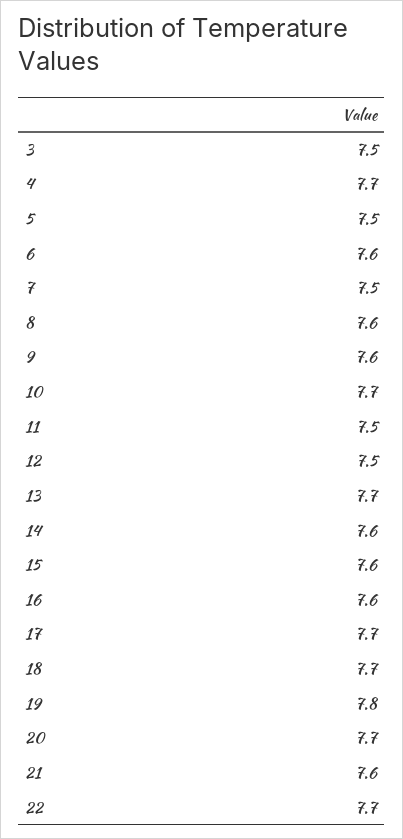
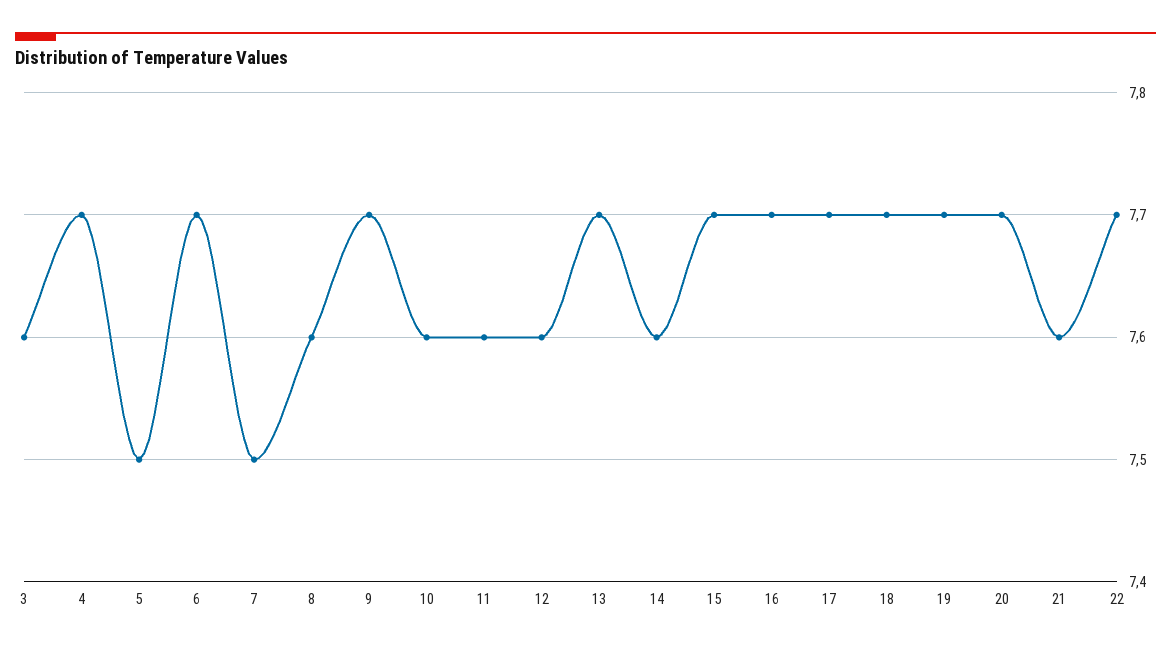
  {
-   "3": 7.5,
+   "3": 7.6,
    "4": 7.7,
    "5": 7.5,
-   "6": 7.6,
+   "6": 7.7,
    "7": 7.5,
    "8": 7.6,
-   "9": 7.6,
+   "9": 7.7,
-   "10": 7.7,
+   "10": 7.6,
-   "11": 7.5,
+   "11": 7.6,
-   "12": 7.5,
+   "12": 7.6,
    "13": 7.7,
    "14": 7.6,
-   "15": 7.6,
+   "15": 7.7,
-   "16": 7.6,
+   "16": 7.7,
    "17": 7.7,
    "18": 7.7,
-   "19": 7.8,
+   "19": 7.7,
    "20": 7.7,
    "21": 7.6,
    "22": 7.7
  }

